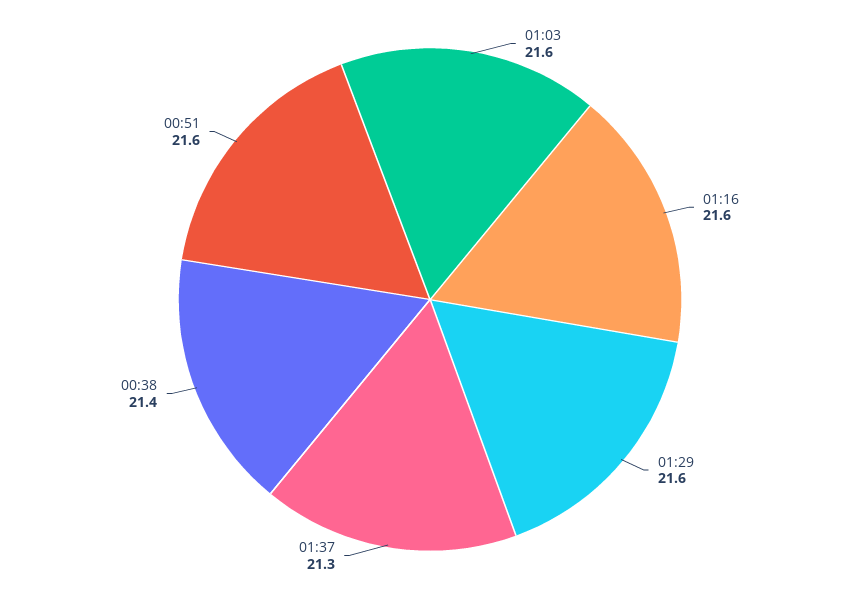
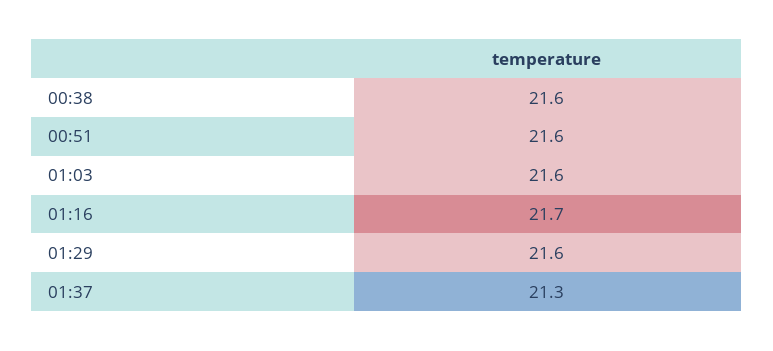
  {
    "01:03": 21.6,
-   "01:16": 21.6,
+   "01:16": 21.7,
    "01:29": 21.6,
    "01:37": 21.3,
-   "00:38": 21.4,
+   "00:38": 21.6,
    "00:51": 21.6
  }

